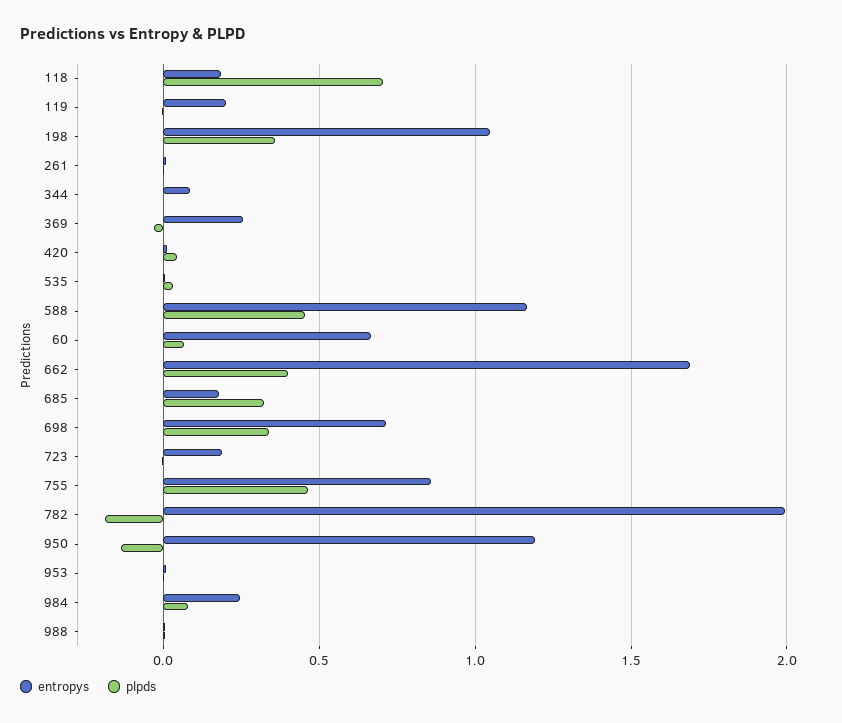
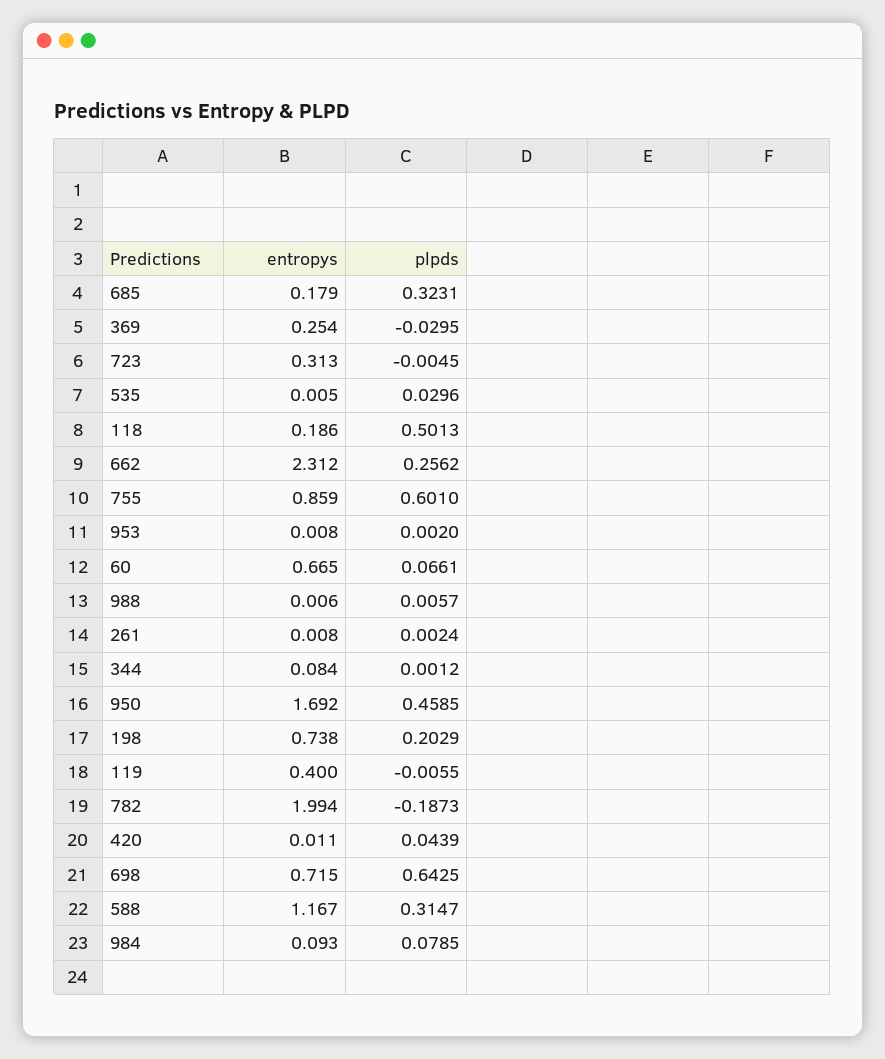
  {
    "entropys": {
      "118": 0.186,
-     "119": 0.2,
+     "119": 0.4,
-     "198": 1.05,
+     "198": 0.738,
      "261": 0.008,
      "344": 0.084,
      "369": 0.254,
      "420": 0.011,
      "535": 0.005,
      "588": 1.167,
      "60": 0.665,
-     "662": 1.7,
+     "662": 2.312,
      "685": 0.179,
      "698": 0.715,
-     "723": 0.2,
+     "723": 0.313,
      "755": 0.859,
      "782": 1.994,
-     "950": 1.2,
+     "950": 1.692,
      "953": 0.008,
-     "984": 0.25,
+     "984": 0.093,
      "988": 0.006
    },
    "plpds": {
-     "118": 0.7,
+     "118": 0.5013,
      "119": -0.0055,
-     "198": 0.35,
+     "198": 0.2029,
      "261": 0.0024,
      "344": 0.0012,
      "369": -0.0295,
      "420": 0.0439,
      "535": 0.0296,
-     "588": 0.45,
+     "588": 0.3147,
      "60": 0.0661,
-     "662": 0.4,
+     "662": 0.2562,
      "685": 0.3231,
-     "698": 0.35,
+     "698": 0.6425,
      "723": -0.0045,
-     "755": 0.45,
+     "755": 0.601,
      "782": -0.1873,
-     "950": -0.15,
+     "950": 0.4585,
      "953": 0.002,
      "984": 0.0785,
      "988": 0.0057
    }
  }

